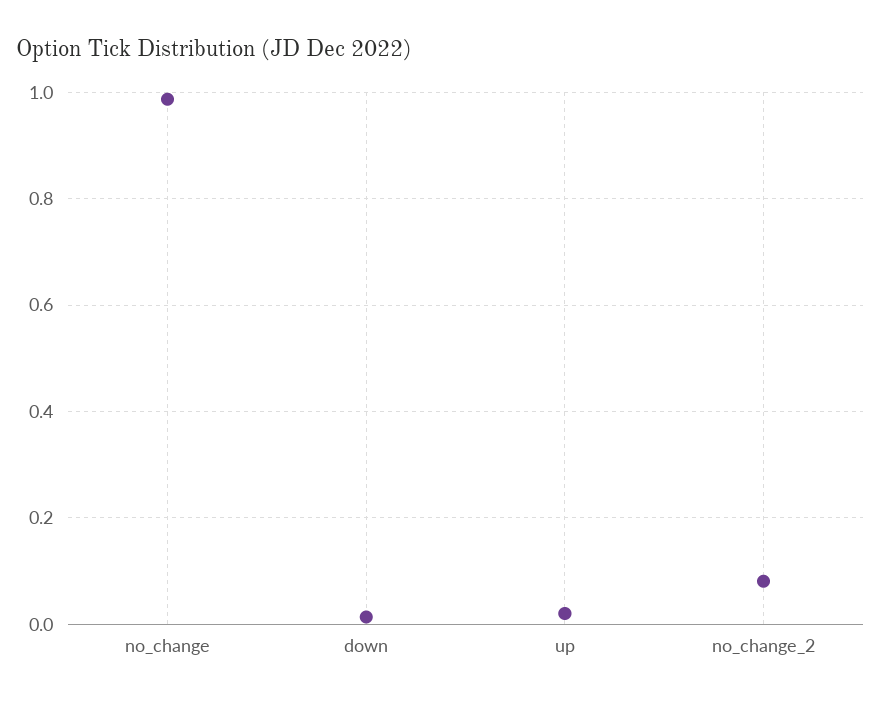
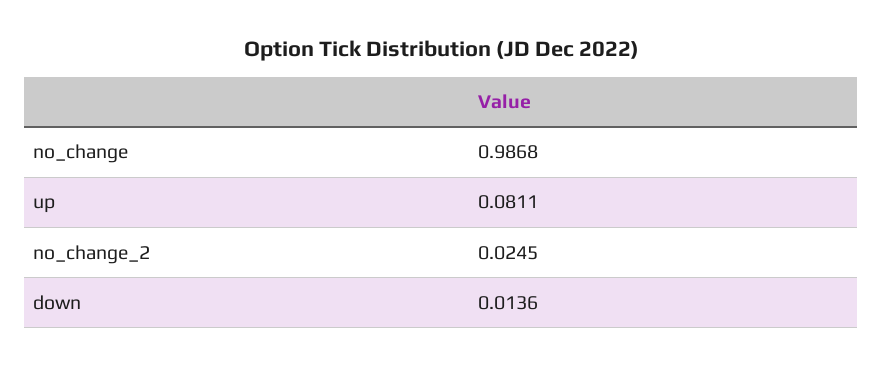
  {
    "no_change": 0.9868,
    "down": 0.0136,
-   "up": 0.02,
+   "up": 0.0811,
-   "no_change_2": 0.08
+   "no_change_2": 0.0245
  }

